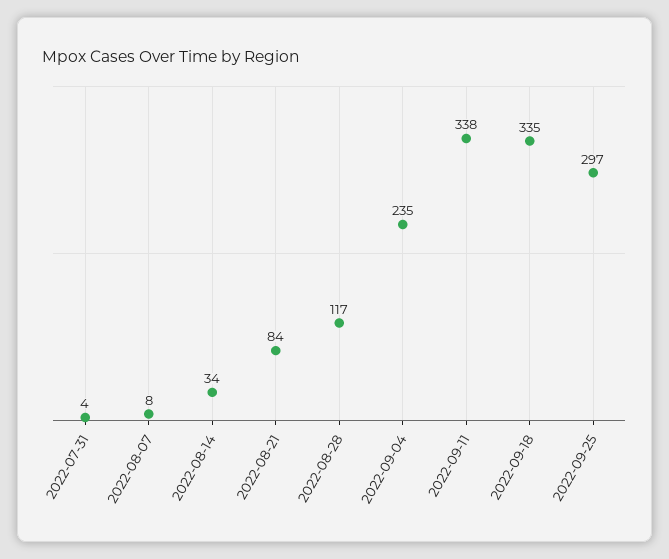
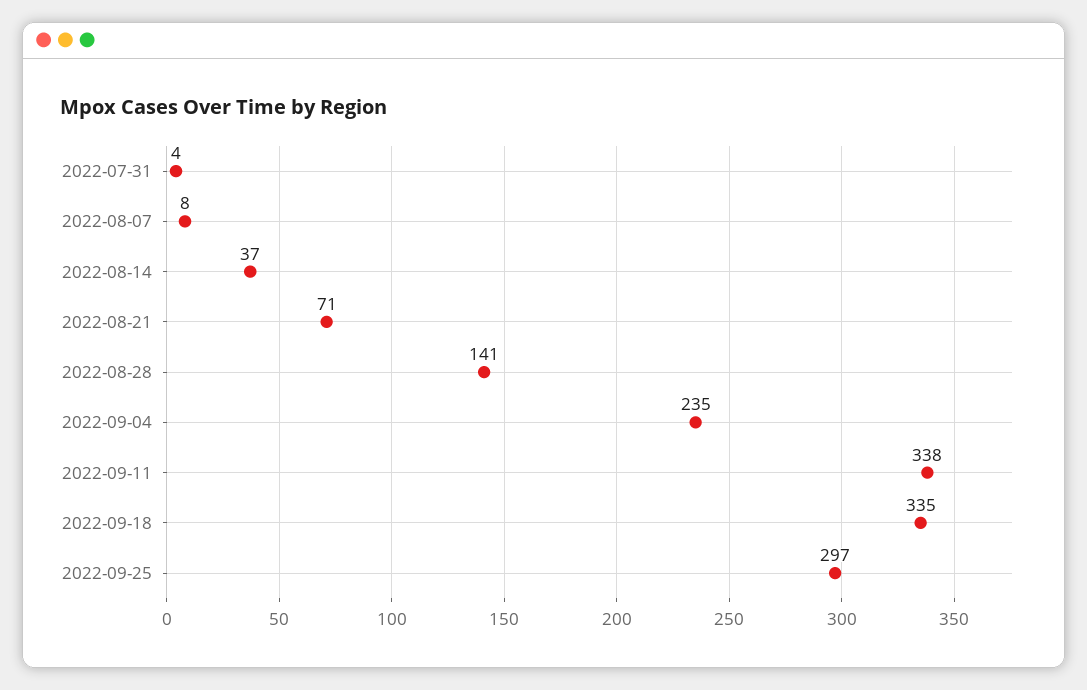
  {
    "2022-07-31": 4,
    "2022-08-07": 8,
-   "2022-08-14": 34,
+   "2022-08-14": 37,
-   "2022-08-21": 84,
+   "2022-08-21": 71,
-   "2022-08-28": 117,
+   "2022-08-28": 141,
    "2022-09-04": 235,
    "2022-09-11": 338,
    "2022-09-18": 335,
    "2022-09-25": 297
  }

